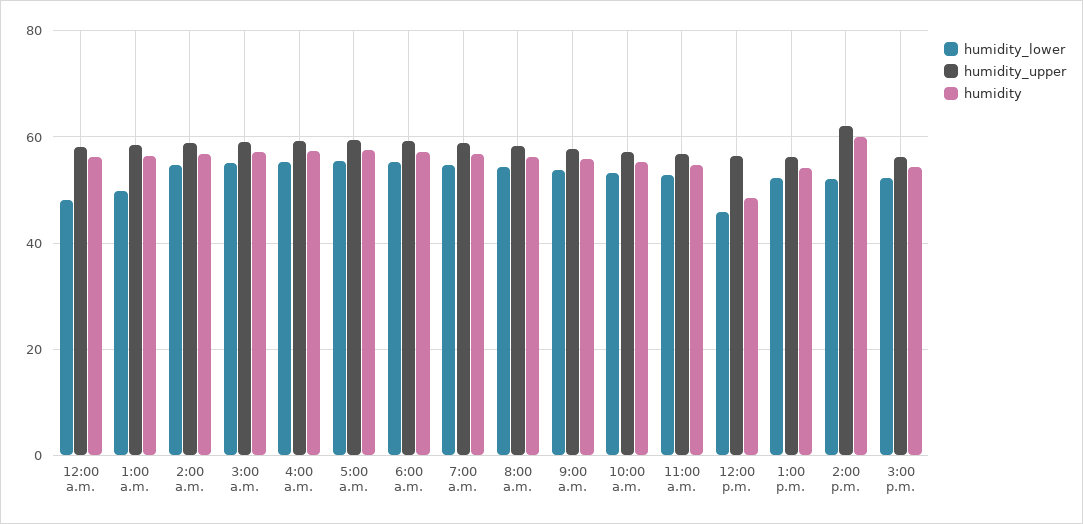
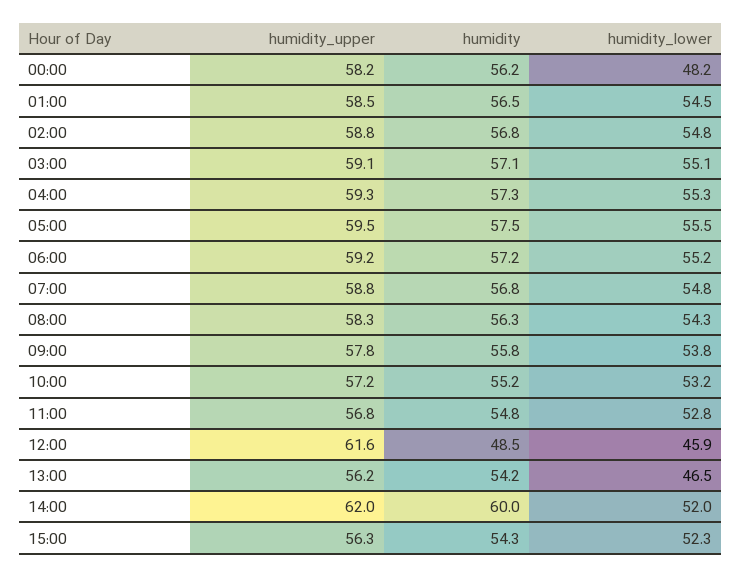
  {
    "humidity_lower": {
      "12:00 a.m.": 48.2,
-     "1:00 a.m.": 50,
+     "1:00 a.m.": 54.5,
      "2:00 a.m.": 54.8,
      "3:00 a.m.": 55.1,
      "4:00 a.m.": 55.3,
      "5:00 a.m.": 55.5,
      "6:00 a.m.": 55.2,
      "7:00 a.m.": 54.8,
      "8:00 a.m.": 54.3,
      "9:00 a.m.": 53.8,
      "10:00 a.m.": 53.2,
      "11:00 a.m.": 52.8,
      "12:00 p.m.": 45.9,
-     "1:00 p.m.": 52,
+     "1:00 p.m.": 46.5,
      "2:00 p.m.": 52,
      "3:00 p.m.": 52.3
    },
    "humidity_upper": {
      "12:00 a.m.": 58.2,
      "1:00 a.m.": 58.5,
      "2:00 a.m.": 58.8,
      "3:00 a.m.": 59.1,
      "4:00 a.m.": 59.3,
      "5:00 a.m.": 59.5,
      "6:00 a.m.": 59.2,
      "7:00 a.m.": 58.8,
      "8:00 a.m.": 58.3,
      "9:00 a.m.": 57.8,
      "10:00 a.m.": 57.2,
      "11:00 a.m.": 56.8,
-     "12:00 p.m.": 56,
+     "12:00 p.m.": 61.6,
      "1:00 p.m.": 56.2,
      "2:00 p.m.": 62,
      "3:00 p.m.": 56.3
    },
    "humidity": {
      "12:00 a.m.": 56.2,
      "1:00 a.m.": 56.5,
      "2:00 a.m.": 56.8,
      "3:00 a.m.": 57.1,
      "4:00 a.m.": 57.3,
      "5:00 a.m.": 57.5,
      "6:00 a.m.": 57.2,
      "7:00 a.m.": 56.8,
      "8:00 a.m.": 56.3,
      "9:00 a.m.": 55.8,
      "10:00 a.m.": 55.2,
      "11:00 a.m.": 54.8,
      "12:00 p.m.": 48.5,
      "1:00 p.m.": 54.2,
      "2:00 p.m.": 60,
      "3:00 p.m.": 54.3
    }
  }

